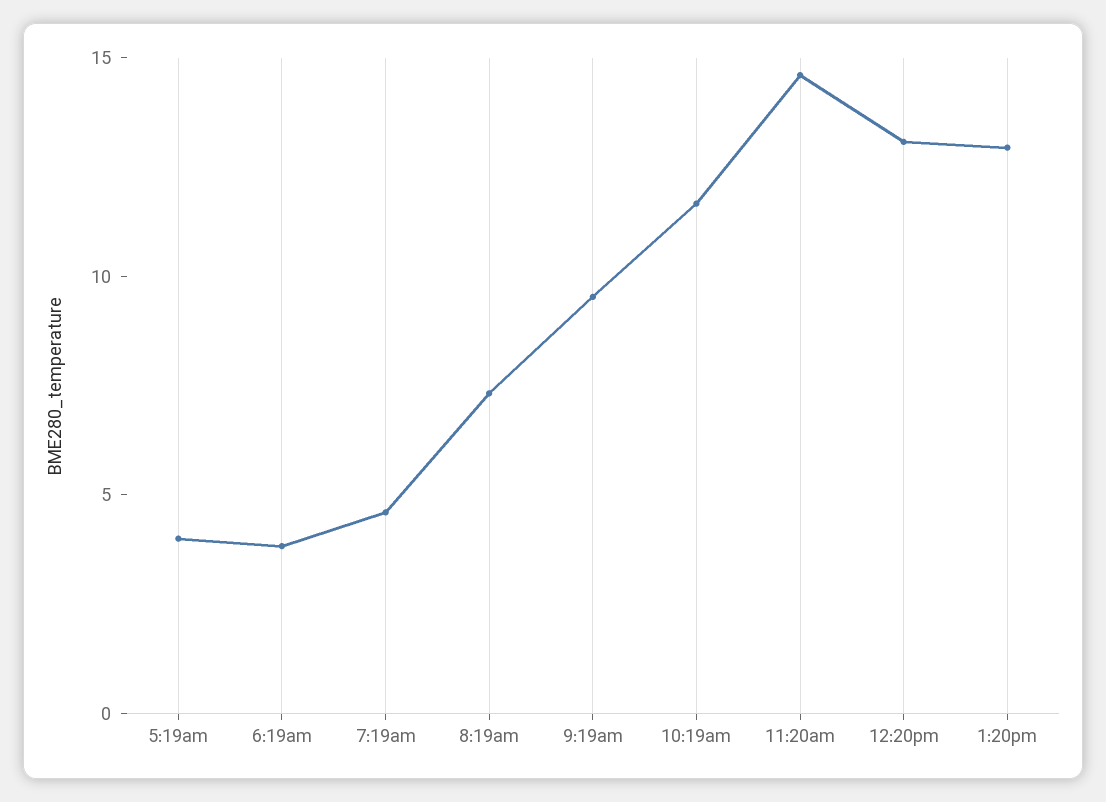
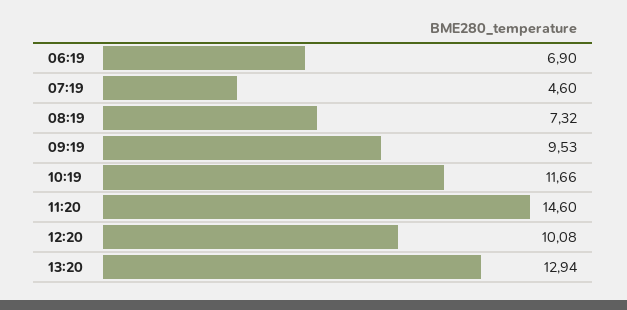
  {
-   "5:19am": 4,
-   "6:19am": 4,
+   "6:19am": 6.9,
    "7:19am": 4.6,
    "8:19am": 7.32,
    "9:19am": 9.53,
    "10:19am": 11.66,
    "11:20am": 14.6,
-   "12:20pm": 13,
+   "12:20pm": 10.08,
    "1:20pm": 12.94
  }

